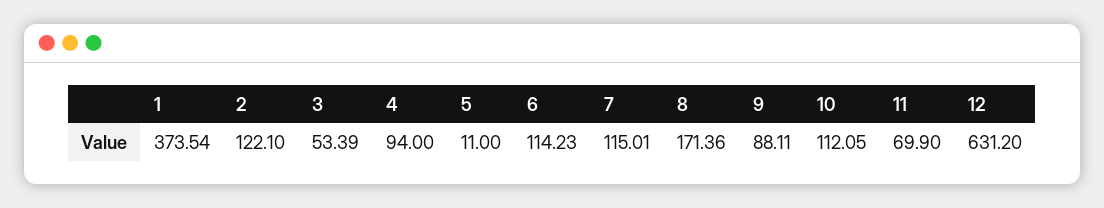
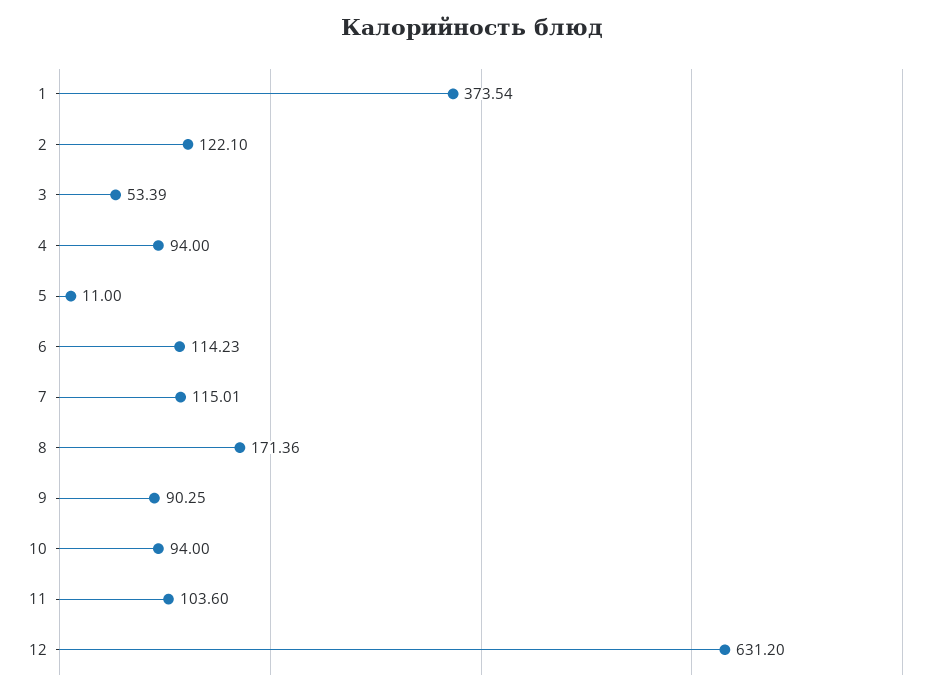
  {
    "1": 373.54,
    "2": 122.1,
    "3": 53.39,
    "4": 94,
    "5": 11,
    "6": 114.23,
    "7": 115.01,
    "8": 171.36,
-   "9": 88.11,
+   "9": 90.25,
-   "10": 112.05,
+   "10": 94,
-   "11": 69.9,
+   "11": 103.6,
    "12": 631.2
  }

